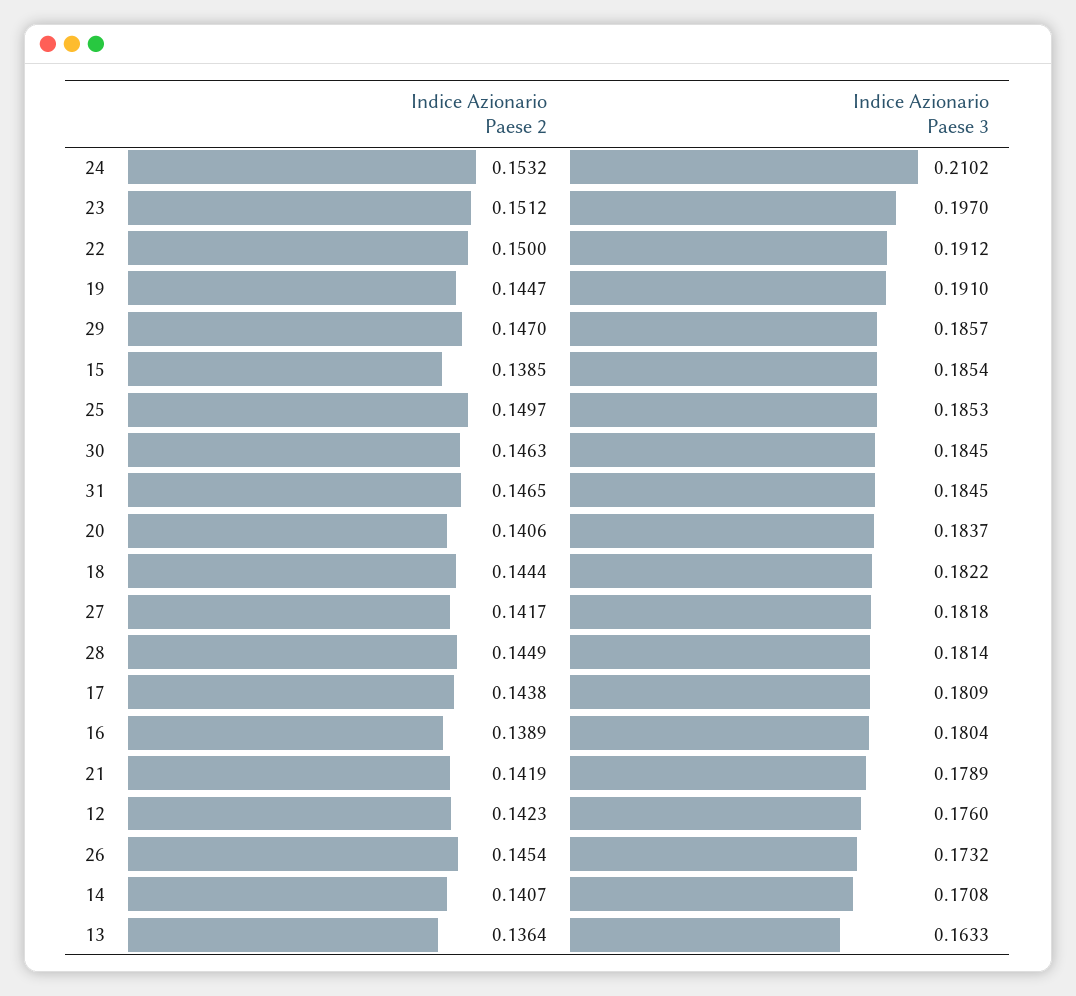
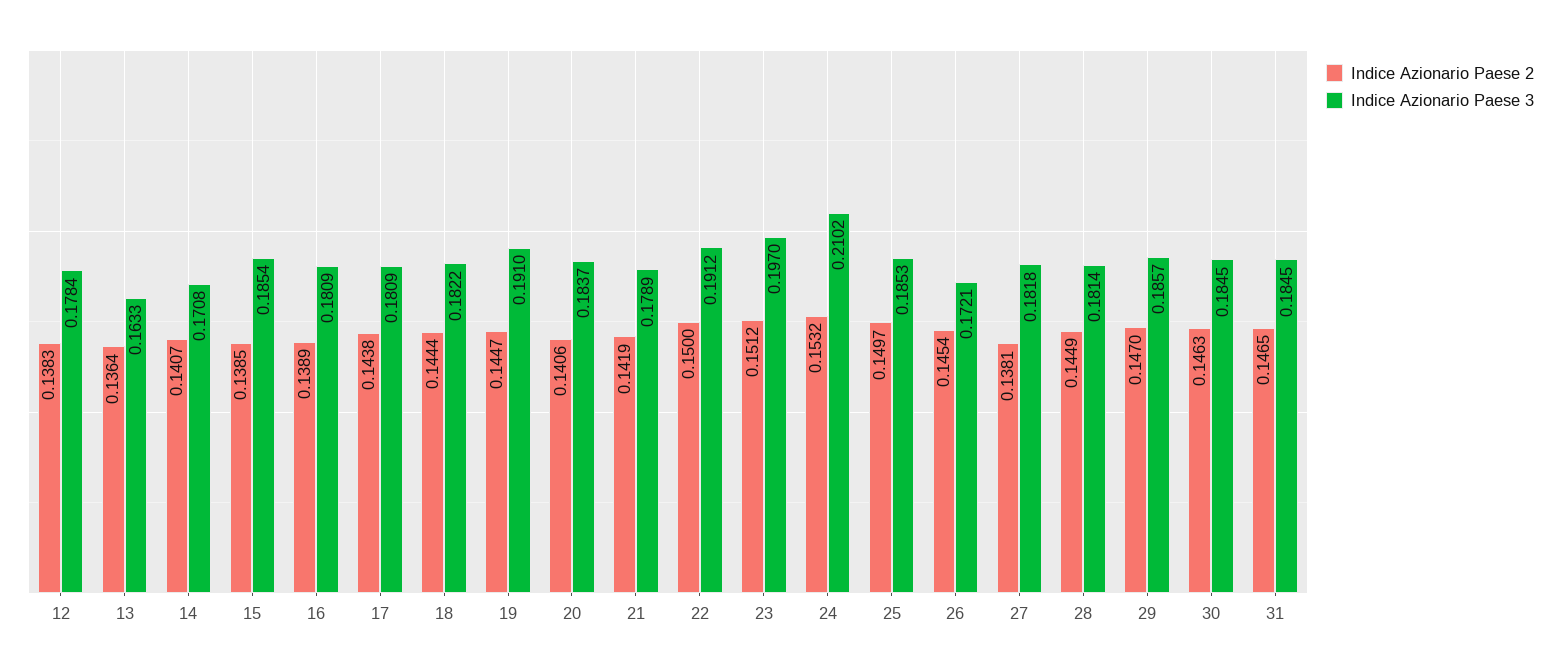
  {
    "Indice Azionario Paese 2": {
      "24": 0.1532,
      "23": 0.1512,
      "22": 0.15,
      "19": 0.1447,
      "29": 0.147,
      "15": 0.1385,
      "25": 0.1497,
      "30": 0.1463,
      "31": 0.1465,
      "20": 0.1406,
      "18": 0.1444,
-     "27": 0.1417,
+     "27": 0.1381,
      "28": 0.1449,
      "17": 0.1438,
      "16": 0.1389,
      "21": 0.1419,
-     "12": 0.1423,
+     "12": 0.1383,
      "26": 0.1454,
      "14": 0.1407,
      "13": 0.1364
    },
    "Indice Azionario Paese 3": {
      "24": 0.2102,
      "23": 0.197,
      "22": 0.1912,
      "19": 0.191,
      "29": 0.1857,
      "15": 0.1854,
      "25": 0.1853,
      "30": 0.1845,
      "31": 0.1845,
      "20": 0.1837,
      "18": 0.1822,
      "27": 0.1818,
      "28": 0.1814,
      "17": 0.1809,
-     "16": 0.1804,
+     "16": 0.1809,
      "21": 0.1789,
-     "12": 0.176,
+     "12": 0.1784,
-     "26": 0.1732,
+     "26": 0.1721,
      "14": 0.1708,
      "13": 0.1633
    }
  }

